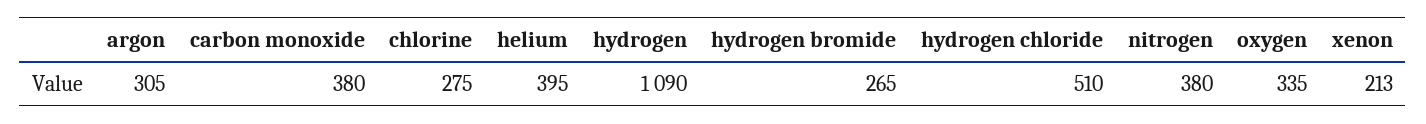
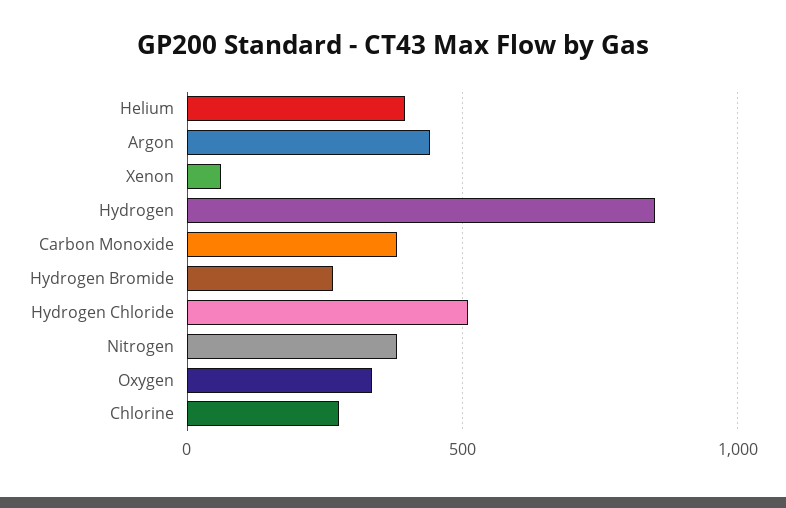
  {
-   "argon": 305,
+   "argon": 450,
    "carbon monoxide": 380,
    "chlorine": 275,
    "helium": 395,
-   "hydrogen": 1090,
+   "hydrogen": 850,
    "hydrogen bromide": 265,
    "hydrogen chloride": 510,
    "nitrogen": 380,
    "oxygen": 335,
-   "xenon": 213
+   "xenon": 50
  }

